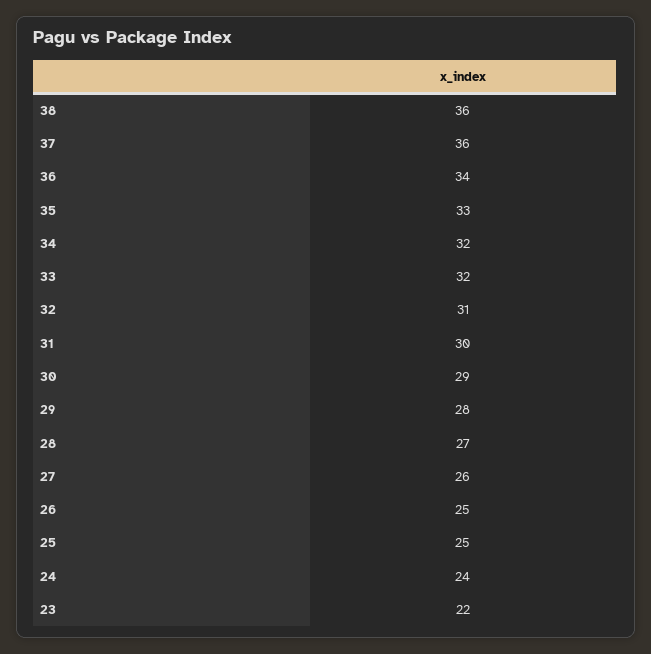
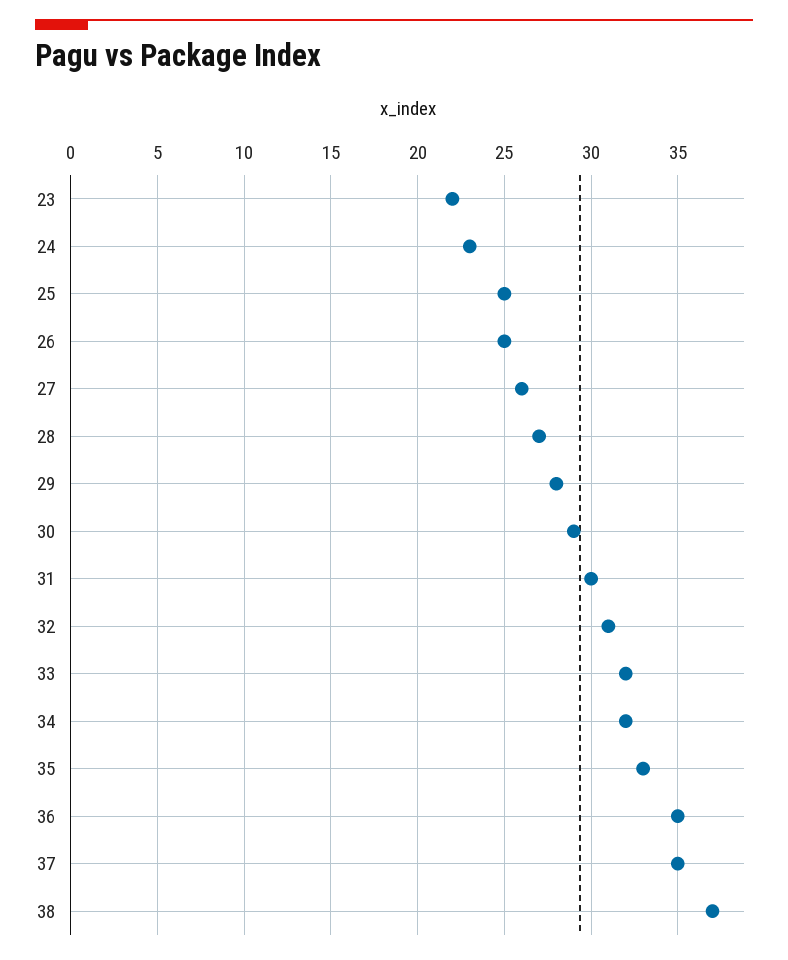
  {
-   "38": 36,
+   "38": 37,
-   "37": 36,
+   "37": 35,
-   "36": 34,
+   "36": 35,
    "35": 33,
    "34": 32,
    "33": 32,
    "32": 31,
    "31": 30,
    "30": 29,
    "29": 28,
    "28": 27,
    "27": 26,
    "26": 25,
    "25": 25,
-   "24": 24,
+   "24": 23,
    "23": 22
  }

